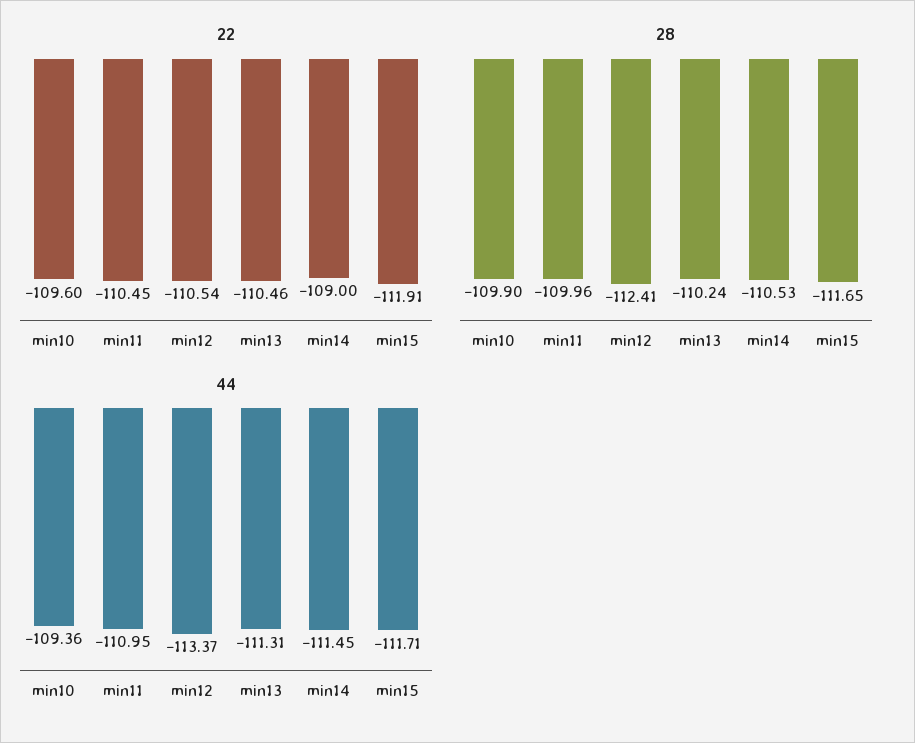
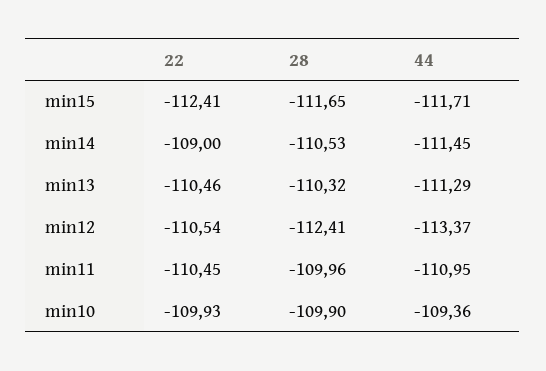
  {
    "22": {
-     "min10": -109.6,
+     "min10": -109.93,
      "min11": -110.45,
      "min12": -110.54,
      "min13": -110.46,
      "min14": -109,
-     "min15": -111.91
+     "min15": -112.41
    },
    "28": {
      "min10": -109.9,
      "min11": -109.96,
      "min12": -112.41,
-     "min13": -110.24,
+     "min13": -110.32,
      "min14": -110.53,
      "min15": -111.65
    },
    "44": {
      "min10": -109.36,
      "min11": -110.95,
      "min12": -113.37,
-     "min13": -111.31,
+     "min13": -111.29,
      "min14": -111.45,
      "min15": -111.71
    }
  }

